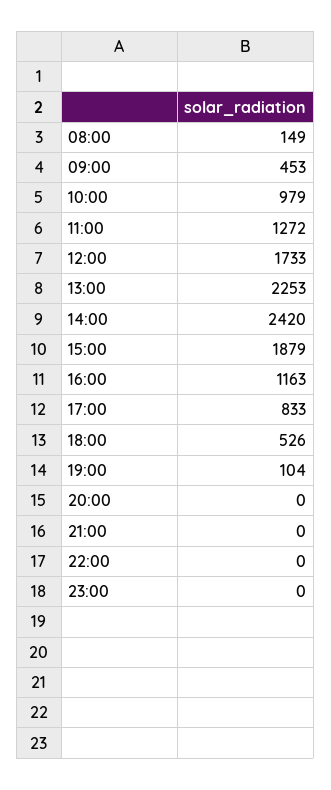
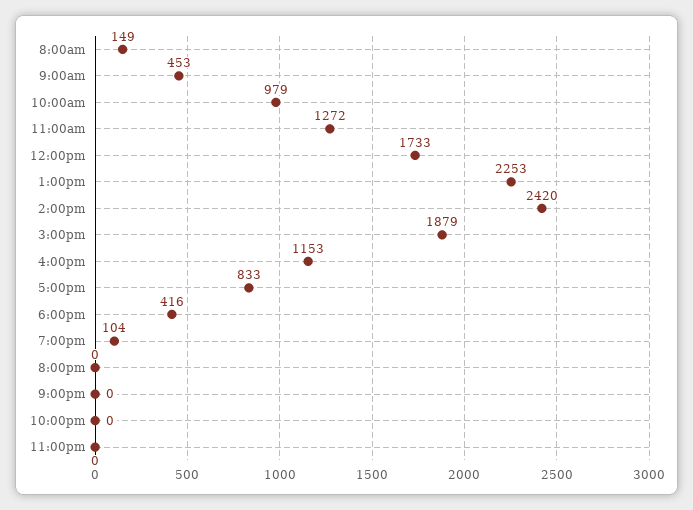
  {
    "08:00": 149,
    "09:00": 453,
    "10:00": 979,
    "11:00": 1272,
    "12:00": 1733,
    "13:00": 2253,
    "14:00": 2420,
    "15:00": 1879,
-   "16:00": 1163,
+   "16:00": 1153,
    "17:00": 833,
-   "18:00": 526,
+   "18:00": 416,
    "19:00": 104,
    "20:00": 0,
    "21:00": 0,
    "22:00": 0,
    "23:00": 0
  }

